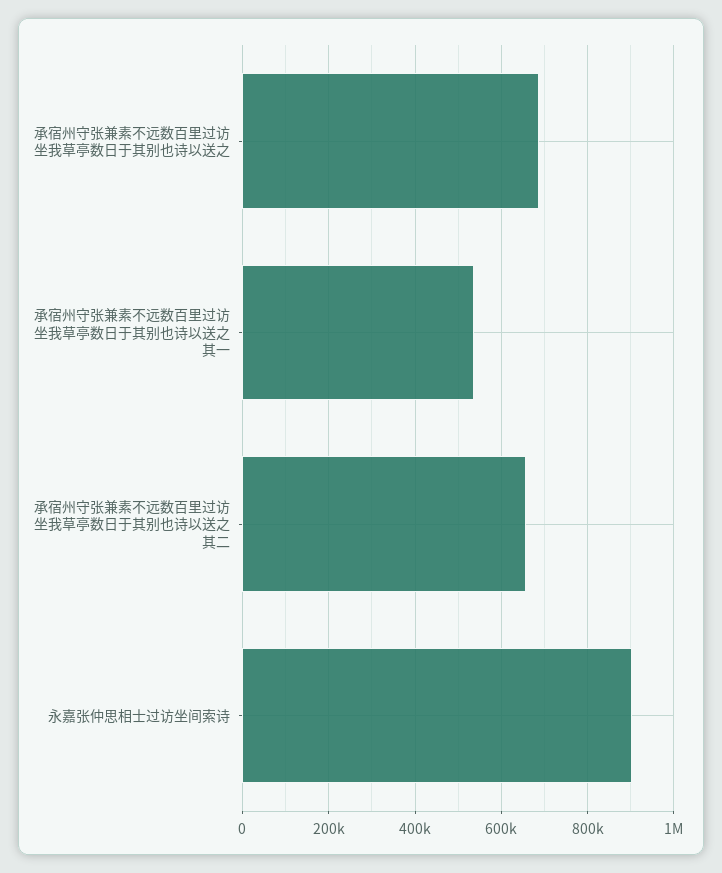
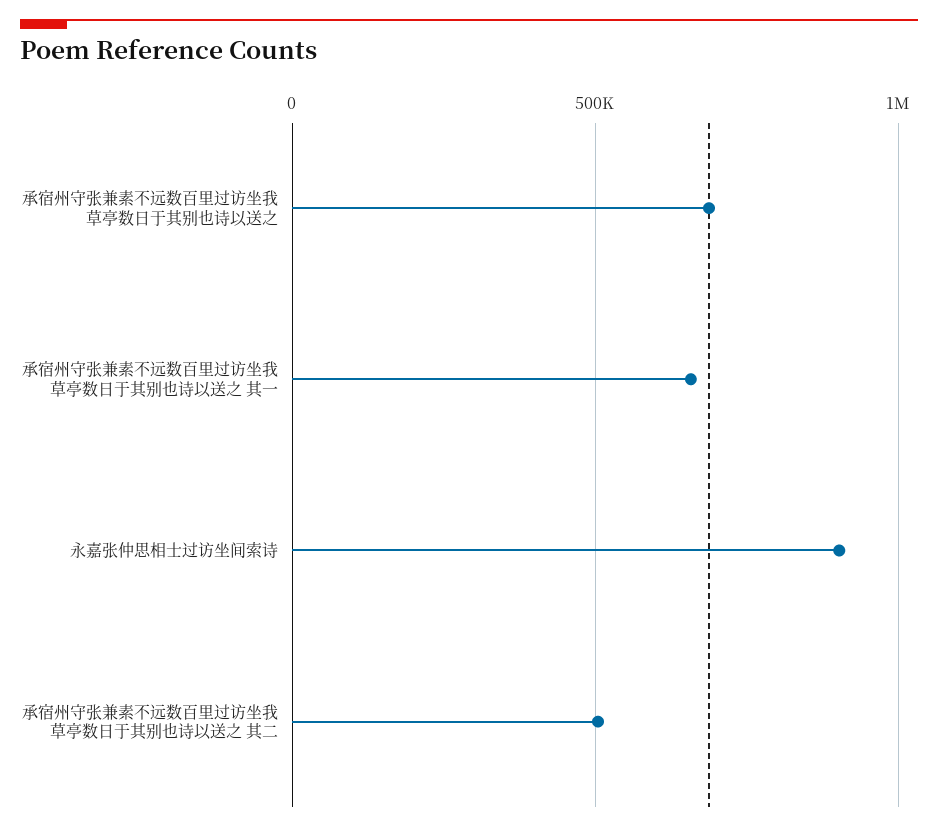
  {
    "承宿州守张兼素不远数百里过访坐我草亭数日于其别也诗以送之": 680000,
-   "承宿州守张兼素不远数百里过访坐我草亭数日于其别也诗以送之 其一": 540000,
+   "承宿州守张兼素不远数百里过访坐我草亭数日于其别也诗以送之 其一": 650000,
-   "承宿州守张兼素不远数百里过访坐我草亭数日于其别也诗以送之 其二": 660000,
+   "承宿州守张兼素不远数百里过访坐我草亭数日于其别也诗以送之 其二": 500000,
    "永嘉张仲思相士过访坐间索诗": 900000
  }

